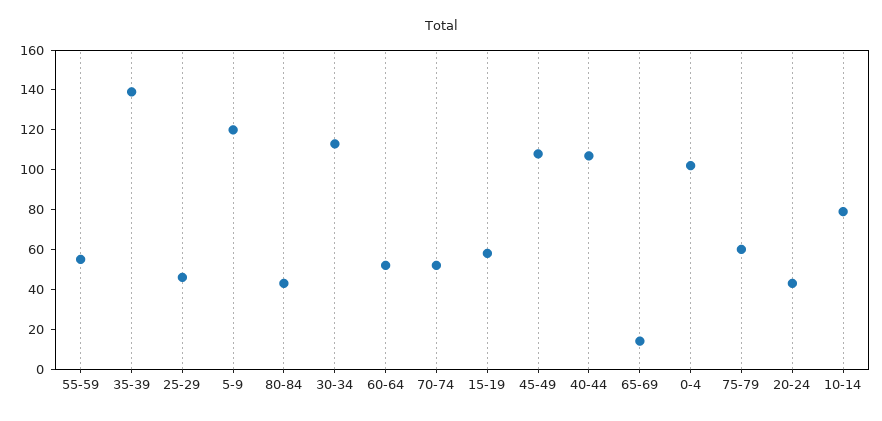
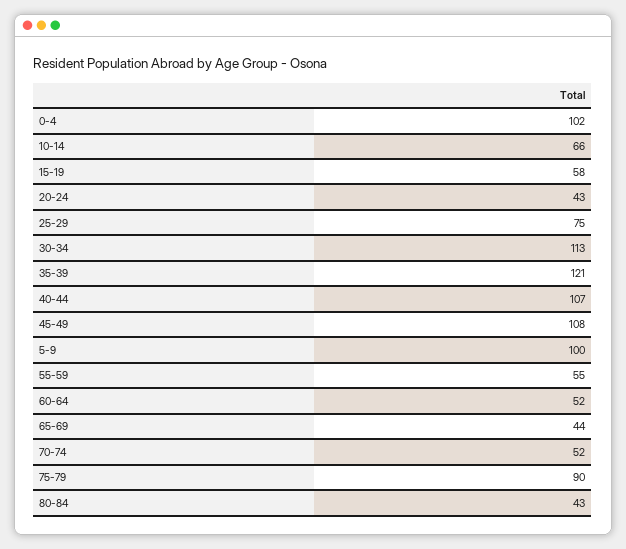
  {
    "55-59": 55,
-   "35-39": 140,
+   "35-39": 121,
-   "25-29": 45,
+   "25-29": 75,
-   "5-9": 120,
+   "5-9": 100,
    "80-84": 43,
    "30-34": 113,
    "60-64": 52,
    "70-74": 52,
    "15-19": 58,
    "45-49": 108,
    "40-44": 107,
-   "65-69": 15,
+   "65-69": 44,
    "0-4": 102,
-   "75-79": 60,
+   "75-79": 90,
    "20-24": 43,
-   "10-14": 80
+   "10-14": 66
  }

